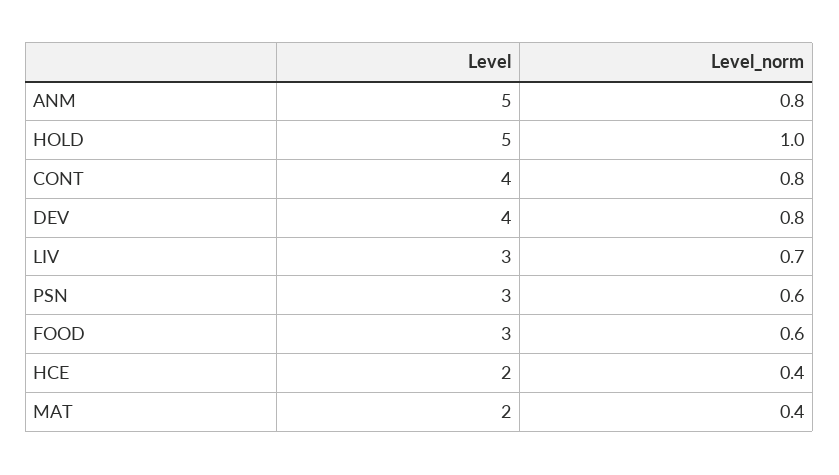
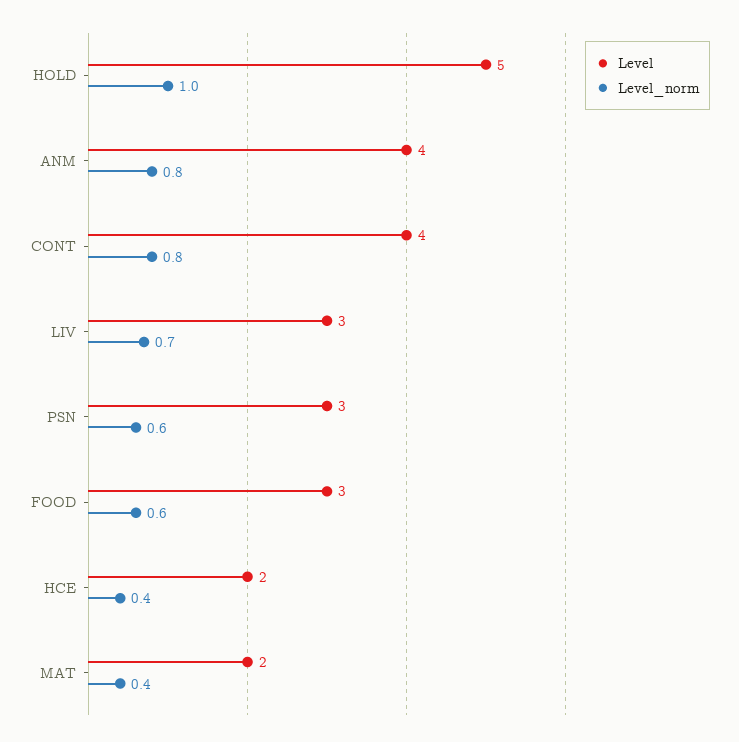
  {
    "Level": {
-     "ANM": 5,
+     "ANM": 4,
      "HOLD": 5,
      "CONT": 4,
-     "DEV": 4,
      "LIV": 3,
      "PSN": 3,
      "FOOD": 3,
      "HCE": 2,
      "MAT": 2
    },
    "Level_norm": {
      "ANM": 0.8,
      "HOLD": 1,
      "CONT": 0.8,
-     "DEV": 0.8,
      "LIV": 0.7,
      "PSN": 0.6,
      "FOOD": 0.6,
      "HCE": 0.4,
      "MAT": 0.4
    }
  }

